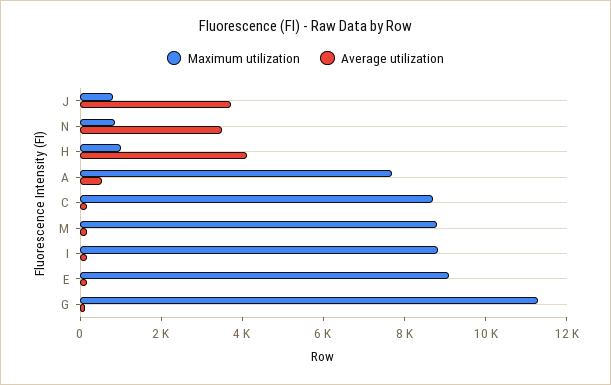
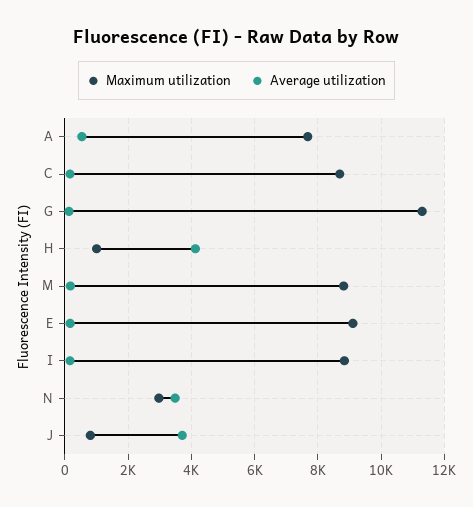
  {
    "Maximum utilization": {
      "J": 800,
-     "N": 1000,
+     "N": 3000,
      "H": 1000,
      "A": 7600,
      "C": 8600,
      "M": 8800,
      "I": 8800,
      "E": 9200,
      "G": 11200
    },
    "Average utilization": {
      "J": 3800,
      "N": 3400,
      "H": 4200,
      "A": 600,
      "C": 200,
      "M": 200,
      "I": 200,
      "E": 200,
      "G": 200
    }
  }

